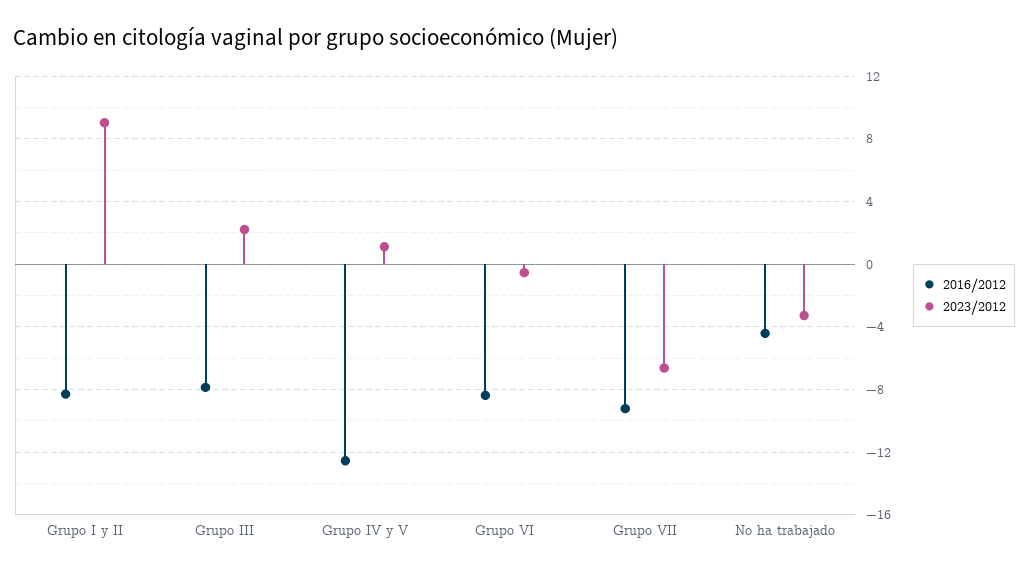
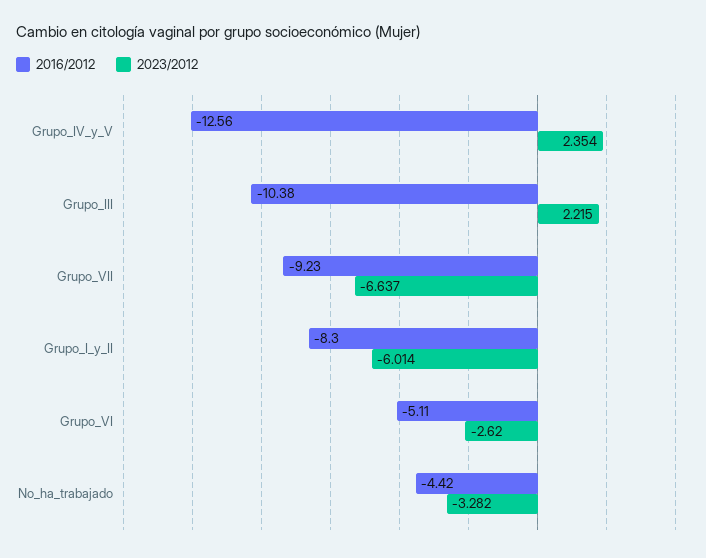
  {
    "2016/2012": {
      "Grupo I y II": -8.3,
-     "Grupo III": -8,
+     "Grupo III": -10.38,
      "Grupo IV y V": -12.56,
-     "Grupo VI": -8.5,
+     "Grupo VI": -5.11,
      "Grupo VII": -9.23,
      "No ha trabajado": -4.42
    },
    "2023/2012": {
-     "Grupo I y II": 9,
+     "Grupo I y II": -6.014,
      "Grupo III": 2.215,
-     "Grupo IV y V": 1,
+     "Grupo IV y V": 2.354,
-     "Grupo VI": -0.5,
+     "Grupo VI": -2.62,
      "Grupo VII": -6.637,
      "No ha trabajado": -3.282
    }
  }

